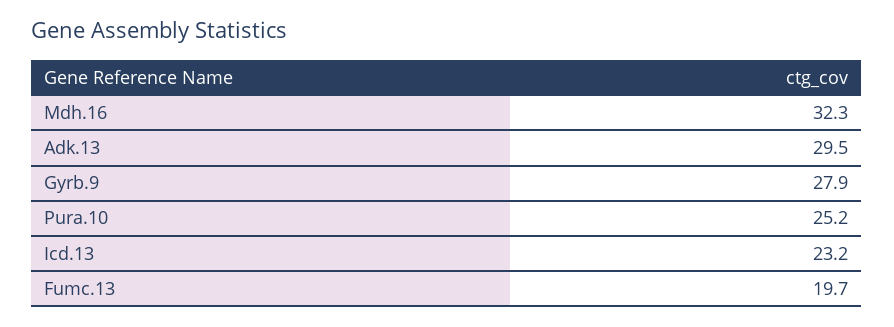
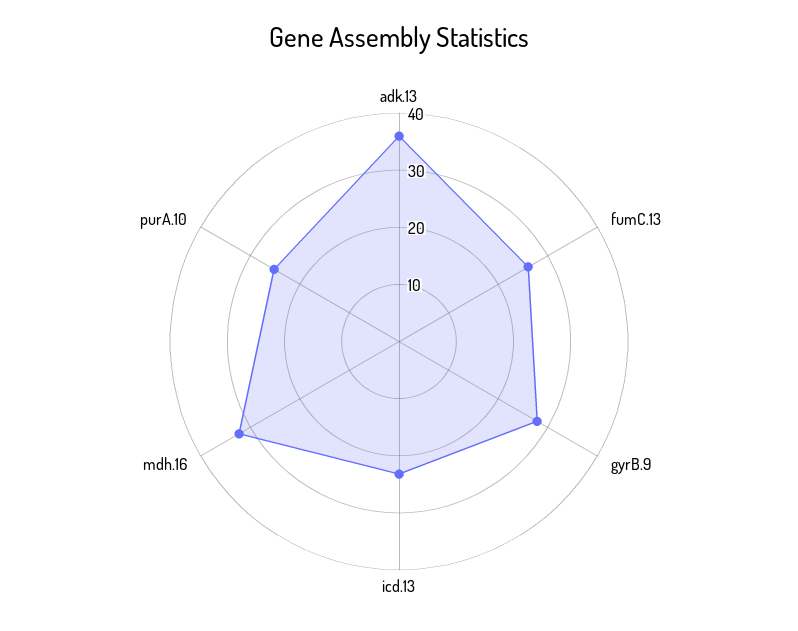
  {
    "Mdh.16": 32.3,
-   "Adk.13": 29.5,
+   "Adk.13": 36,
    "Gyrb.9": 27.9,
    "Pura.10": 25.2,
    "Icd.13": 23.2,
-   "Fumc.13": 19.7
+   "Fumc.13": 26
  }

